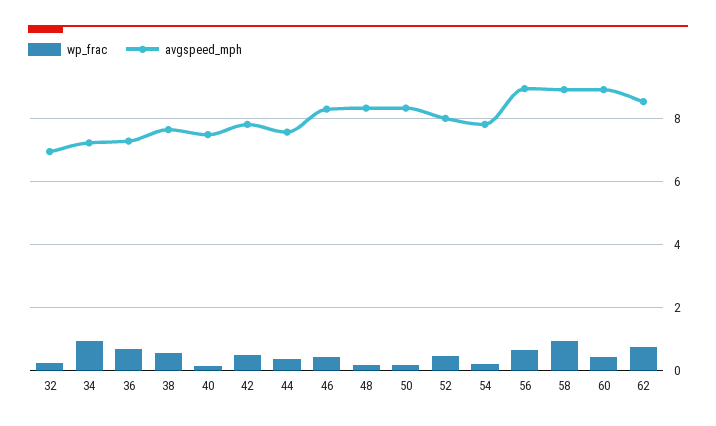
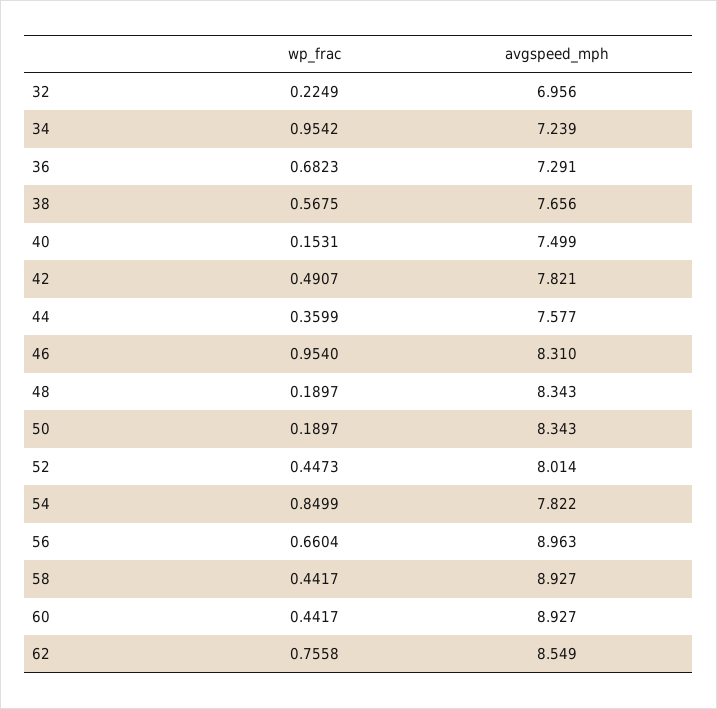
  {
    "wp_frac": {
      "32": 0.2249,
      "34": 0.9542,
      "36": 0.6823,
      "38": 0.5675,
      "40": 0.1531,
      "42": 0.4907,
      "44": 0.3599,
-     "46": 0.4,
+     "46": 0.954,
      "48": 0.1897,
      "50": 0.1897,
      "52": 0.4473,
-     "54": 0.2,
+     "54": 0.8499,
      "56": 0.6604,
-     "58": 1,
+     "58": 0.4417,
      "60": 0.4417,
      "62": 0.7558
    },
    "avgspeed_mph": {
      "32": 6.956,
      "34": 7.239,
      "36": 7.291,
      "38": 7.656,
      "40": 7.499,
      "42": 7.821,
      "44": 7.577,
      "46": 8.31,
      "48": 8.343,
      "50": 8.343,
      "52": 8.014,
      "54": 7.822,
      "56": 8.963,
      "58": 8.927,
      "60": 8.927,
      "62": 8.549
    }
  }

